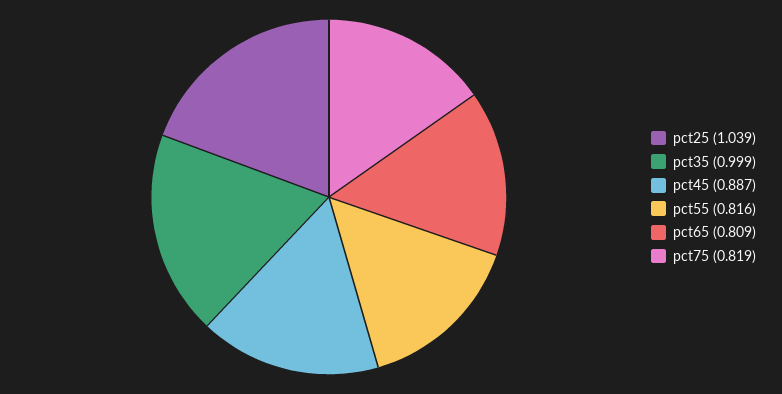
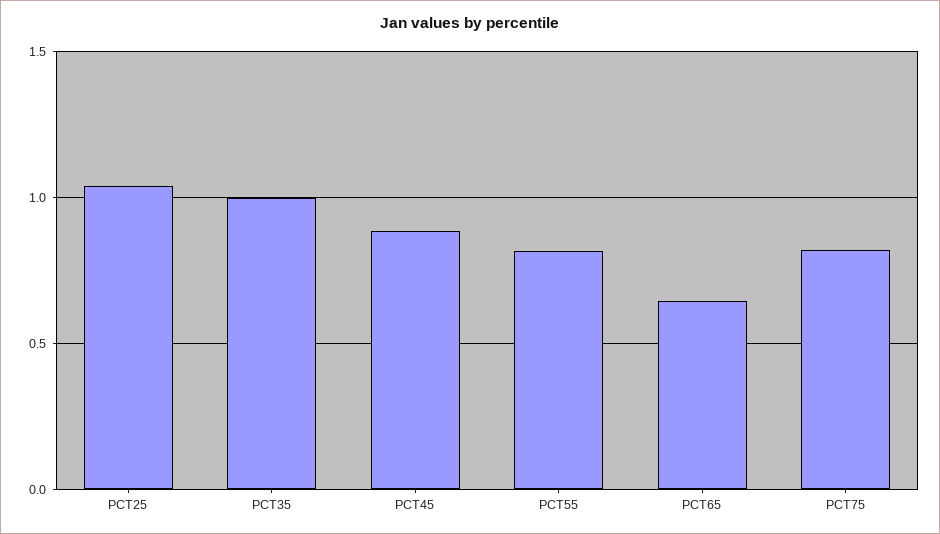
  {
    "pct25": 1.039,
    "pct35": 0.999,
    "pct45": 0.887,
    "pct55": 0.816,
-   "pct65": 0.809,
+   "pct65": 0.65,
    "pct75": 0.819
  }

